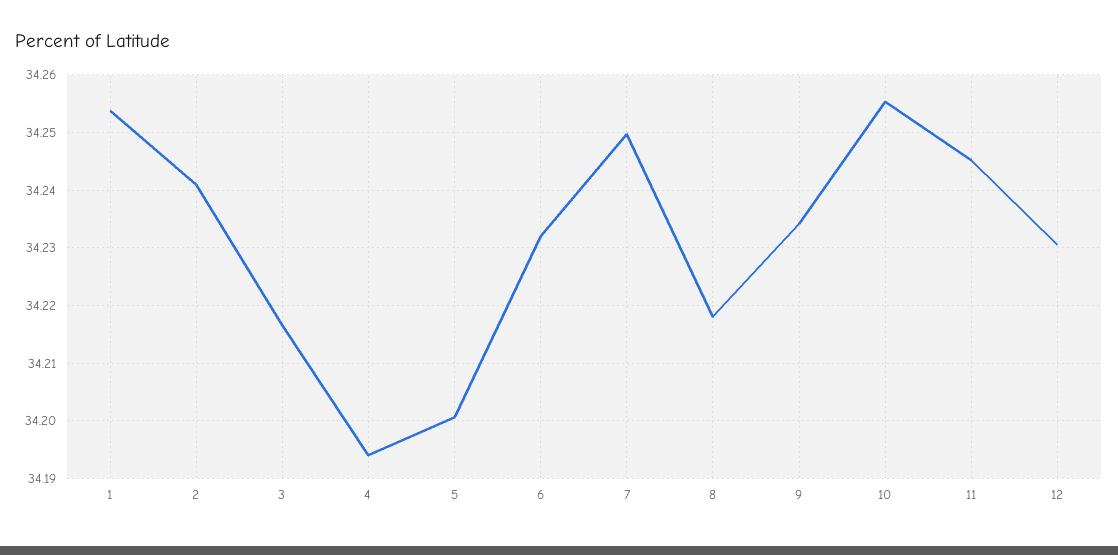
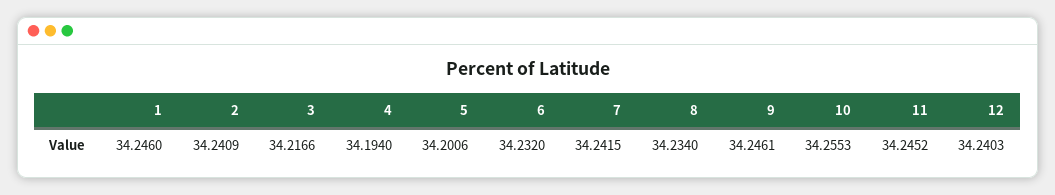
  {
-   "1": 34.254,
+   "1": 34.246,
    "2": 34.2409,
    "3": 34.2166,
    "4": 34.194,
    "5": 34.2006,
    "6": 34.232,
-   "7": 34.25,
+   "7": 34.2415,
-   "8": 34.218,
+   "8": 34.234,
-   "9": 34.234,
+   "9": 34.2461,
    "10": 34.2553,
    "11": 34.2452,
-   "12": 34.23
+   "12": 34.2403
  }

